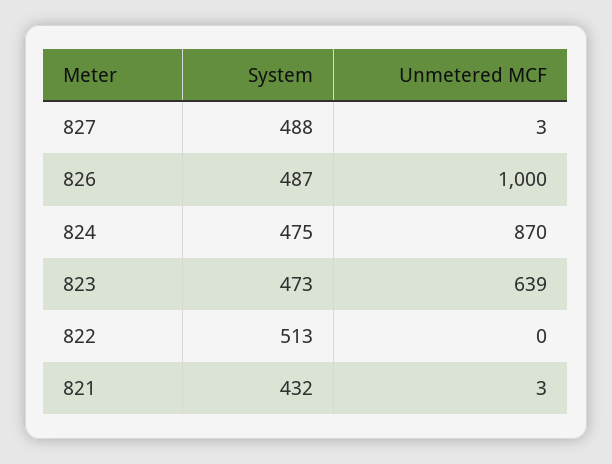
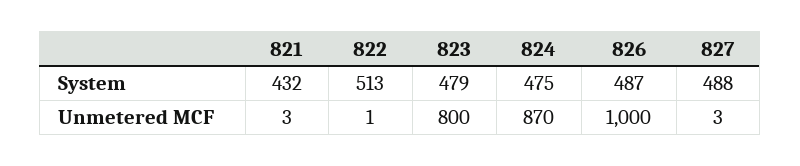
  {
    "System": {
      "827": 488,
      "826": 487,
      "824": 475,
-     "823": 473,
+     "823": 479,
      "822": 513,
      "821": 432
    },
    "Unmetered MCF": {
      "827": 3,
      "826": 1000,
      "824": 870,
-     "823": 639,
+     "823": 800,
-     "822": 0,
+     "822": 1,
      "821": 3
    }
  }

